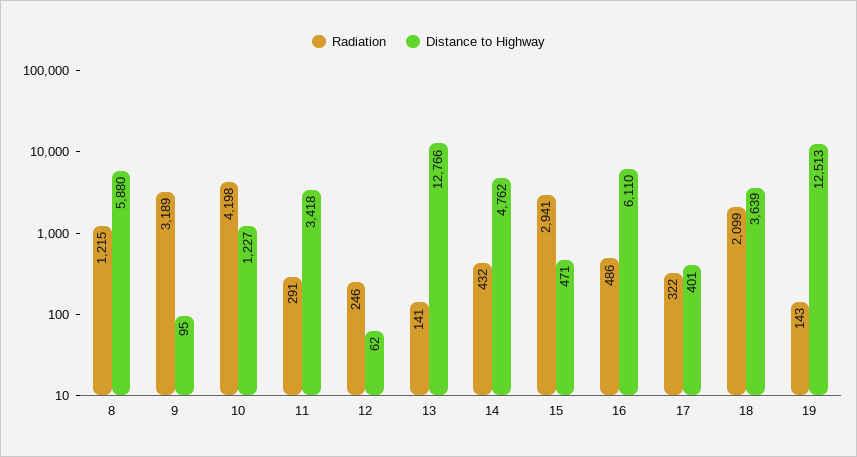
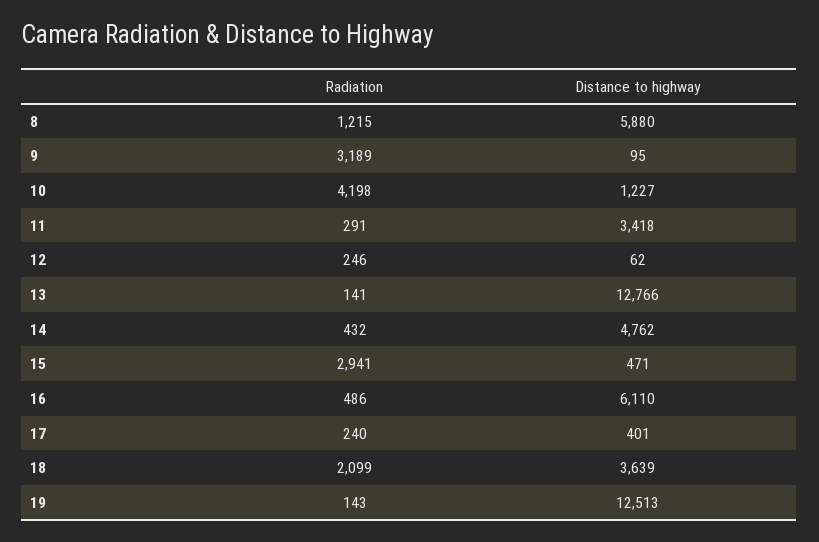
  {
    "Radiation": {
      "8": 1215,
      "9": 3189,
      "10": 4198,
      "11": 291,
      "12": 246,
      "13": 141,
      "14": 432,
      "15": 2941,
      "16": 486,
-     "17": 322,
+     "17": 240,
      "18": 2099,
      "19": 143
    },
    "Distance to Highway": {
      "8": 5880,
      "9": 95,
      "10": 1227,
      "11": 3418,
      "12": 62,
      "13": 12766,
      "14": 4762,
      "15": 471,
      "16": 6110,
      "17": 401,
      "18": 3639,
      "19": 12513
    }
  }

